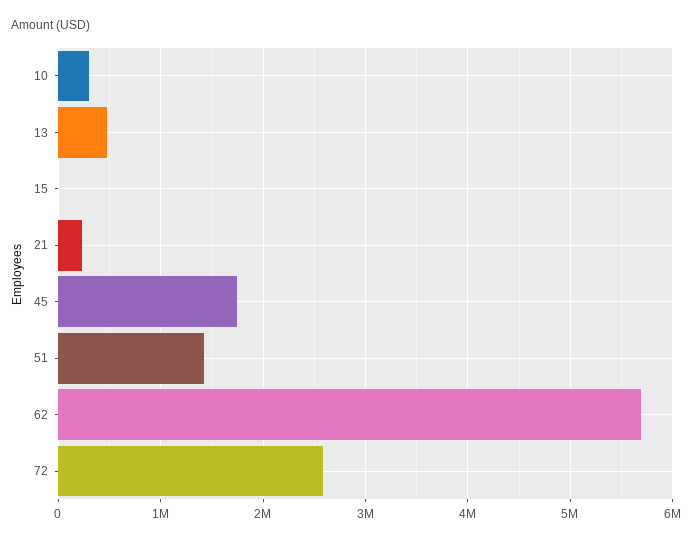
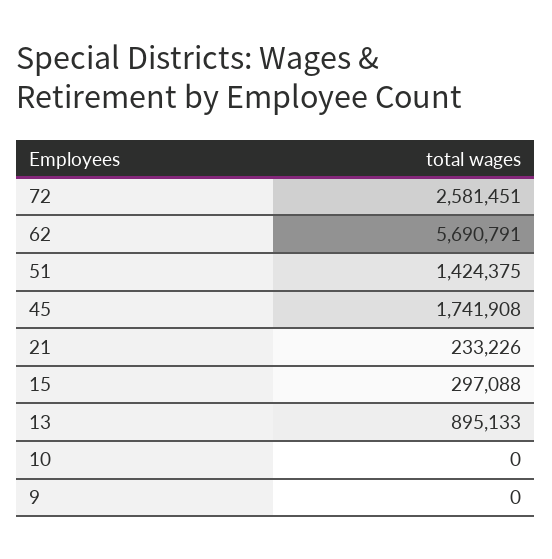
  {
-   "10": 300000,
+   "10": 0,
-   "13": 500000,
+   "13": 895133,
-   "15": 0,
+   "15": 297088,
    "21": 233226,
    "45": 1741908,
    "51": 1424375,
    "62": 5690791,
-   "72": 2581451
+   "72": 2581451,
+   "9": 0
  }

